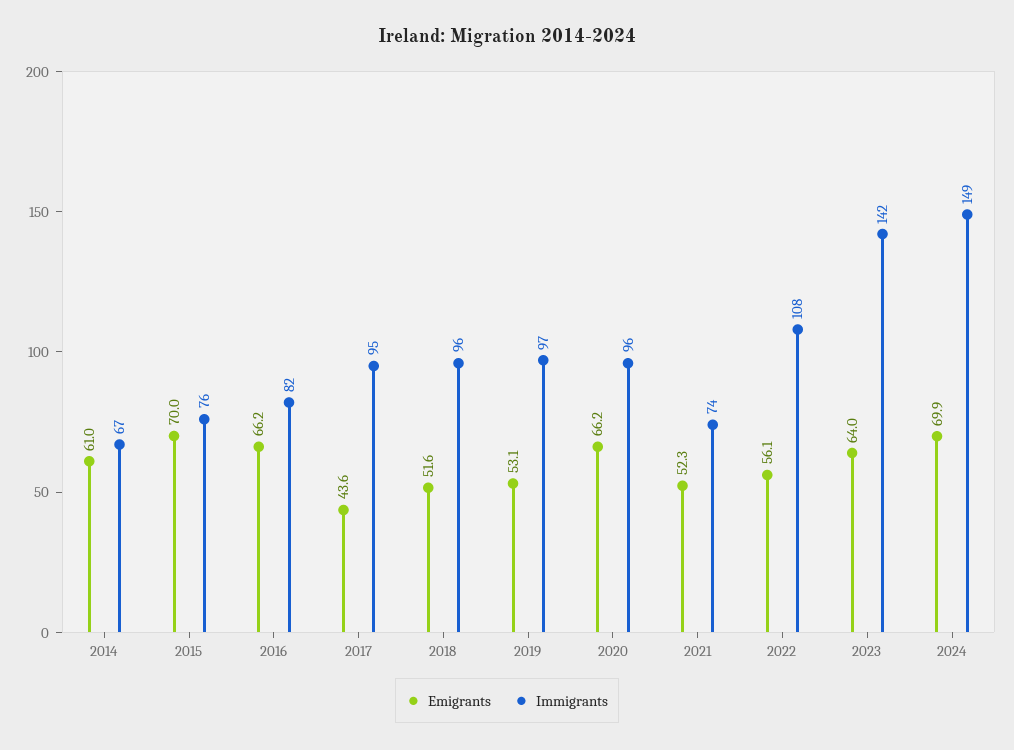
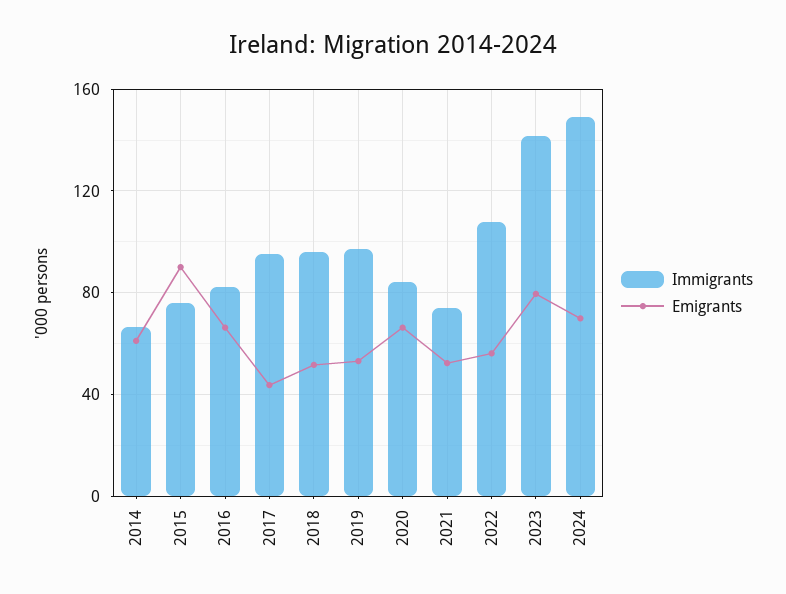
  {
    "Emigrants": {
      "2014": 61,
-     "2015": 70,
+     "2015": 90,
      "2016": 66.2,
      "2017": 43.6,
      "2018": 51.6,
      "2019": 53.1,
      "2020": 66.2,
      "2021": 52.3,
      "2022": 56.1,
-     "2023": 64,
+     "2023": 80,
      "2024": 69.9
    },
    "Immigrants": {
      "2014": 67,
      "2015": 76,
      "2016": 82,
      "2017": 95,
      "2018": 96,
      "2019": 97,
-     "2020": 96,
+     "2020": 85,
      "2021": 74,
      "2022": 108,
      "2023": 142,
      "2024": 149
    }
  }

